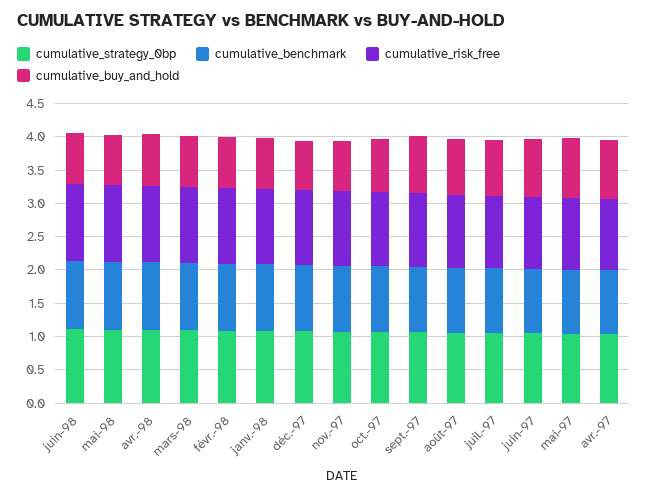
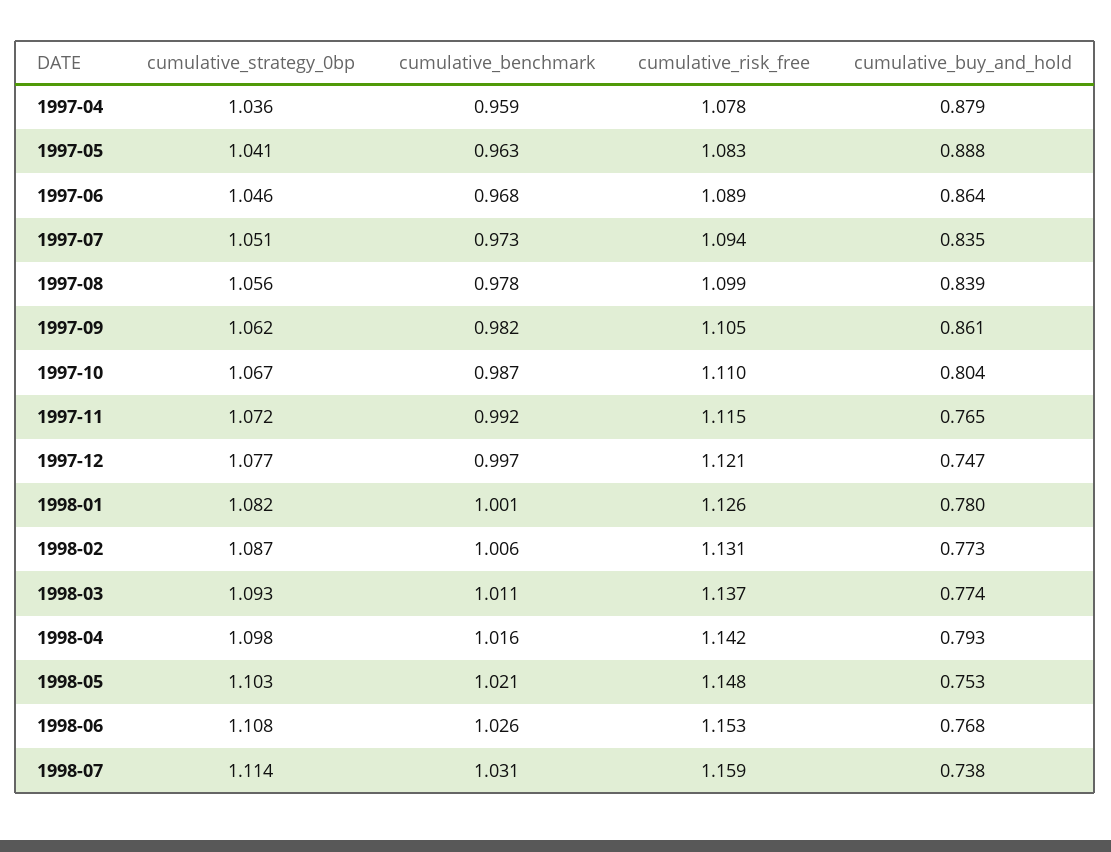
  {
    "cumulative_strategy_0bp": {
      "juin-98": 1.108,
      "mai-98": 1.103,
      "avr.-98": 1.098,
      "mars-98": 1.093,
      "févr.-98": 1.087,
      "janv.-98": 1.082,
      "déc.-97": 1.077,
      "nov.-97": 1.072,
      "oct.-97": 1.067,
      "sept.-97": 1.062,
      "août-97": 1.056,
      "juil.-97": 1.051,
      "juin-97": 1.046,
      "mai-97": 1.041,
-     "avr.-97": 1.036
+     "avr.-97": 1.036,
+     "1998-07": 1.114
    },
    "cumulative_benchmark": {
      "juin-98": 1.026,
      "mai-98": 1.021,
      "avr.-98": 1.016,
      "mars-98": 1.011,
      "févr.-98": 1.006,
      "janv.-98": 1.001,
      "déc.-97": 0.997,
      "nov.-97": 0.992,
      "oct.-97": 0.987,
      "sept.-97": 0.982,
      "août-97": 0.978,
      "juil.-97": 0.973,
      "juin-97": 0.968,
      "mai-97": 0.963,
-     "avr.-97": 0.959
+     "avr.-97": 0.959,
+     "1998-07": 1.031
    },
    "cumulative_risk_free": {
      "juin-98": 1.153,
      "mai-98": 1.148,
      "avr.-98": 1.142,
      "mars-98": 1.137,
      "févr.-98": 1.131,
      "janv.-98": 1.126,
      "déc.-97": 1.121,
      "nov.-97": 1.115,
      "oct.-97": 1.11,
      "sept.-97": 1.105,
      "août-97": 1.099,
      "juil.-97": 1.094,
      "juin-97": 1.089,
      "mai-97": 1.083,
-     "avr.-97": 1.078
+     "avr.-97": 1.078,
+     "1998-07": 1.159
    },
    "cumulative_buy_and_hold": {
      "juin-98": 0.768,
      "mai-98": 0.753,
      "avr.-98": 0.793,
      "mars-98": 0.774,
      "févr.-98": 0.773,
      "janv.-98": 0.78,
      "déc.-97": 0.747,
      "nov.-97": 0.765,
      "oct.-97": 0.804,
      "sept.-97": 0.861,
      "août-97": 0.839,
      "juil.-97": 0.835,
      "juin-97": 0.864,
      "mai-97": 0.888,
-     "avr.-97": 0.879
+     "avr.-97": 0.879,
+     "1998-07": 0.738
    }
  }

